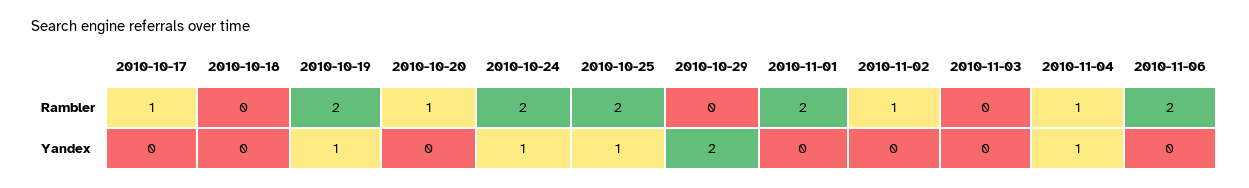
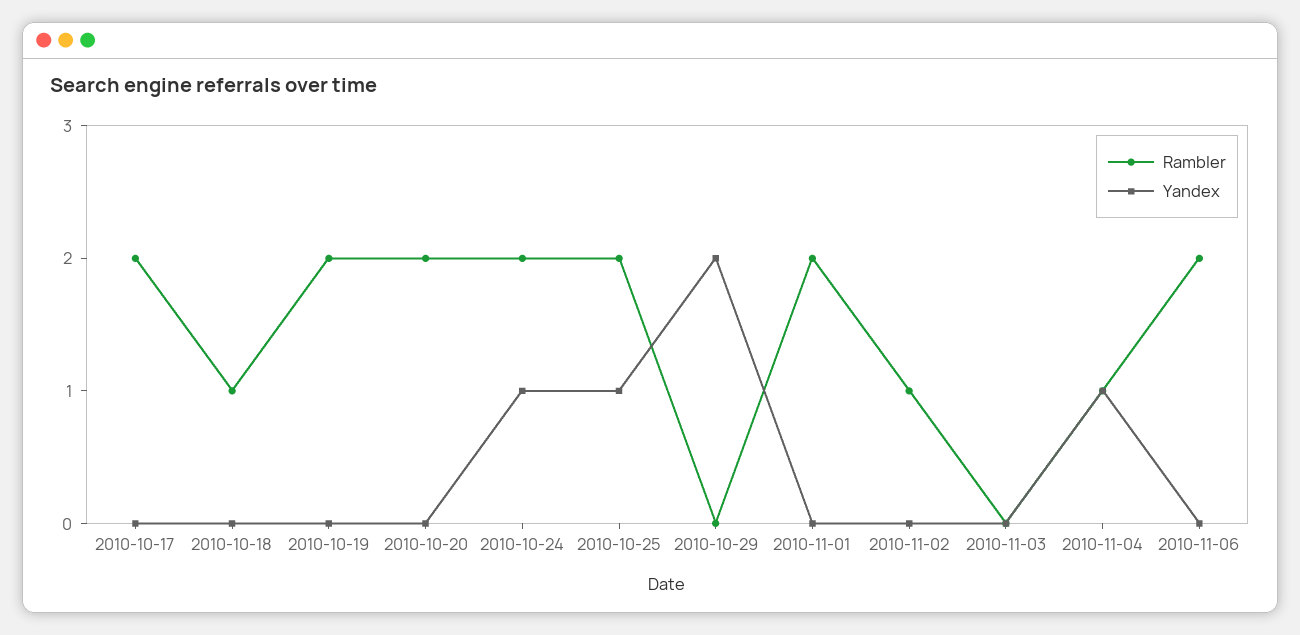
  {
    "Rambler": {
-     "2010-10-17": 1,
+     "2010-10-17": 2,
-     "2010-10-18": 0,
+     "2010-10-18": 1,
      "2010-10-19": 2,
-     "2010-10-20": 1,
+     "2010-10-20": 2,
      "2010-10-24": 2,
      "2010-10-25": 2,
      "2010-10-29": 0,
      "2010-11-01": 2,
      "2010-11-02": 1,
      "2010-11-03": 0,
      "2010-11-04": 1,
      "2010-11-06": 2
    },
    "Yandex": {
      "2010-10-17": 0,
      "2010-10-18": 0,
-     "2010-10-19": 1,
+     "2010-10-19": 0,
      "2010-10-20": 0,
      "2010-10-24": 1,
      "2010-10-25": 1,
      "2010-10-29": 2,
      "2010-11-01": 0,
      "2010-11-02": 0,
      "2010-11-03": 0,
      "2010-11-04": 1,
      "2010-11-06": 0
    }
  }

